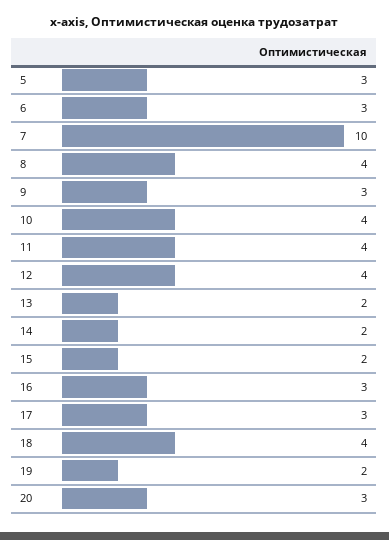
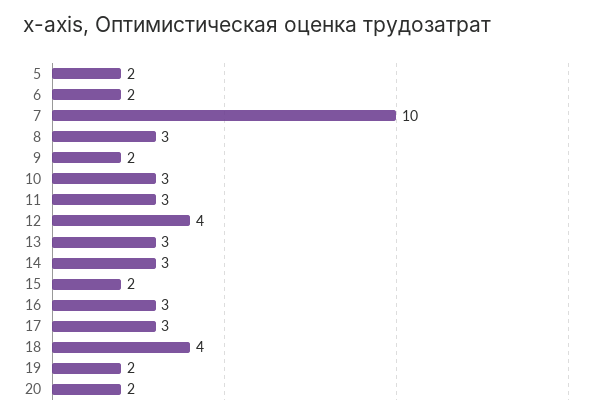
  {
-   "5": 3,
+   "5": 2,
-   "6": 3,
+   "6": 2,
    "7": 10,
-   "8": 4,
+   "8": 3,
-   "9": 3,
+   "9": 2,
-   "10": 4,
+   "10": 3,
-   "11": 4,
+   "11": 3,
    "12": 4,
-   "13": 2,
+   "13": 3,
-   "14": 2,
+   "14": 3,
    "15": 2,
    "16": 3,
    "17": 3,
    "18": 4,
    "19": 2,
-   "20": 3
+   "20": 2
  }

